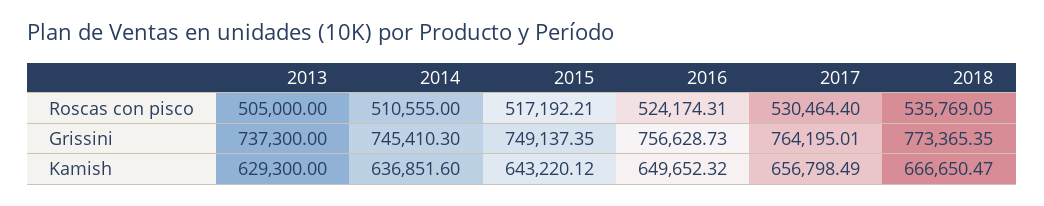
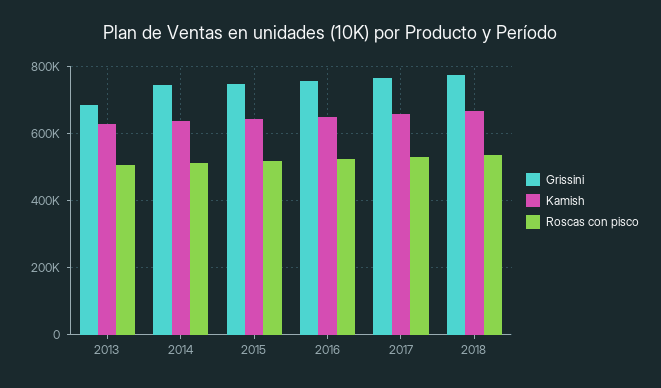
  {
    "Roscas con pisco": {
      "2013": 505000,
      "2014": 510555,
      "2015": 517192.21,
      "2016": 524174.31,
      "2017": 530464.4,
      "2018": 535769.05
    },
    "Grissini": {
-     "2013": 737300,
+     "2013": 680000,
      "2014": 745410.3,
      "2015": 749137.35,
      "2016": 756628.73,
      "2017": 764195.01,
      "2018": 773365.35
    },
    "Kamish": {
      "2013": 629300,
      "2014": 636851.6,
      "2015": 643220.12,
      "2016": 649652.32,
      "2017": 656798.49,
      "2018": 666650.47
    }
  }

